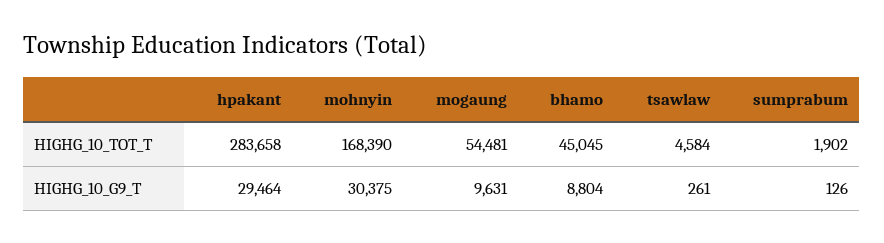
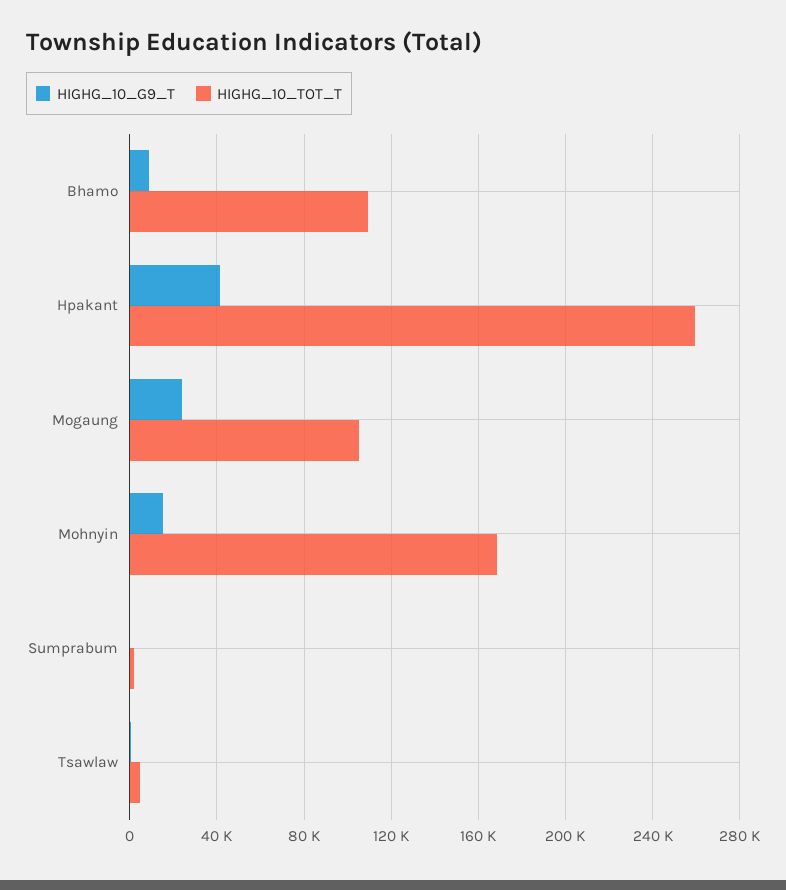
  {
    "HIGHG_10_TOT_T": {
-     "hpakant": 283658,
+     "hpakant": 260000,
      "mohnyin": 168390,
-     "mogaung": 54481,
+     "mogaung": 105000,
-     "bhamo": 45045,
+     "bhamo": 110000,
      "tsawlaw": 4584,
      "sumprabum": 1902
    },
    "HIGHG_10_G9_T": {
-     "hpakant": 29464,
+     "hpakant": 40000,
-     "mohnyin": 30375,
+     "mohnyin": 15000,
-     "mogaung": 9631,
+     "mogaung": 25000,
      "bhamo": 8804,
      "tsawlaw": 261,
      "sumprabum": 126
    }
  }

